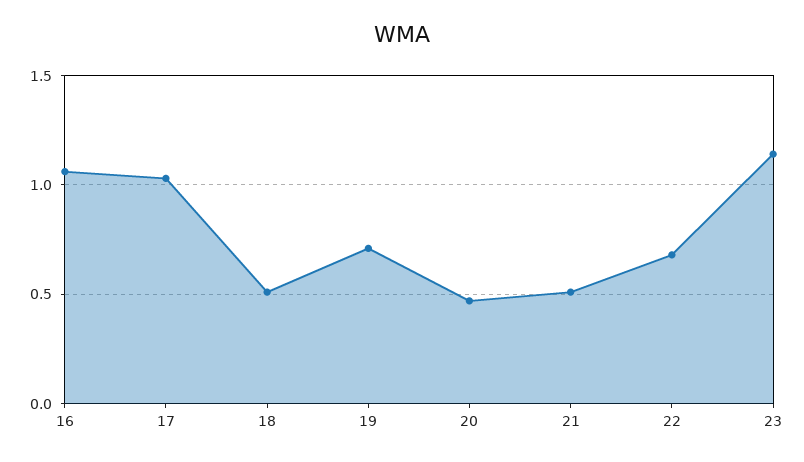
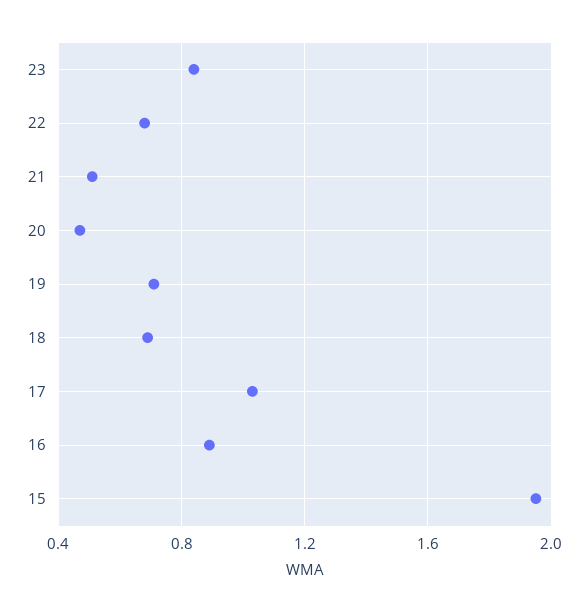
  {
-   "16": 1.05,
+   "16": 0.9,
    "17": 1.05,
-   "18": 0.5,
+   "18": 0.7,
    "19": 0.7,
    "20": 0.45,
    "21": 0.5,
    "22": 0.7,
-   "23": 1.15
+   "23": 0.85,
+   "15": 1.95
  }

